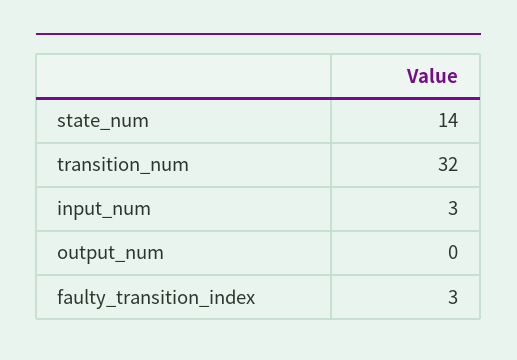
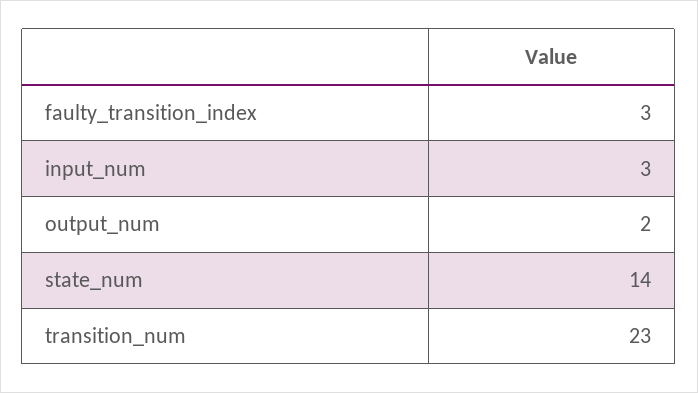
  {
    "state_num": 14,
-   "transition_num": 32,
+   "transition_num": 23,
    "input_num": 3,
-   "output_num": 0,
+   "output_num": 2,
    "faulty_transition_index": 3
  }

